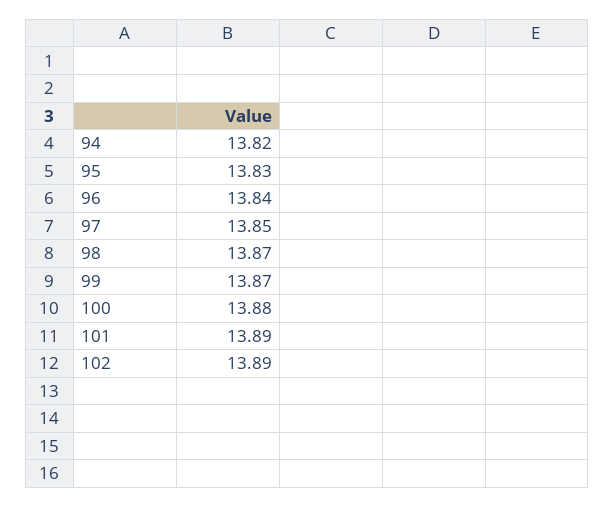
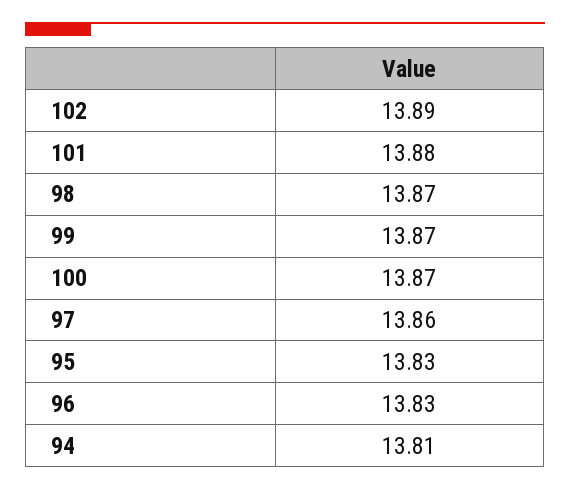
  {
-   "94": 13.82,
+   "94": 13.81,
    "95": 13.83,
-   "96": 13.84,
+   "96": 13.83,
-   "97": 13.85,
+   "97": 13.86,
    "98": 13.87,
    "99": 13.87,
-   "100": 13.88,
+   "100": 13.87,
-   "101": 13.89,
+   "101": 13.88,
    "102": 13.89
  }

